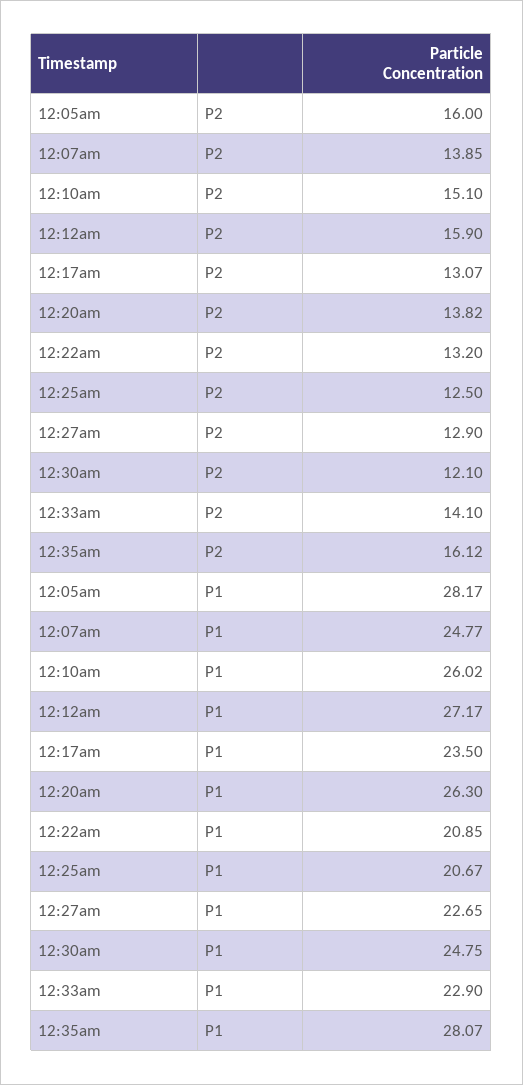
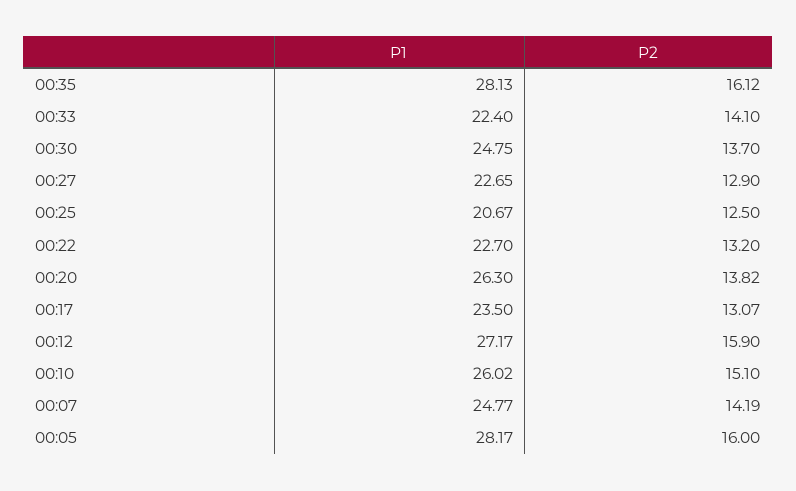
  {
    "12:05am": {
      "P2": 16,
      "P1": 28.17
    },
    "12:07am": {
-     "P2": 13.85,
+     "P2": 14.19,
      "P1": 24.77
    },
    "12:10am": {
      "P2": 15.1,
      "P1": 26.02
    },
    "12:12am": {
      "P2": 15.9,
      "P1": 27.17
    },
    "12:17am": {
      "P2": 13.07,
      "P1": 23.5
    },
    "12:20am": {
      "P2": 13.82,
      "P1": 26.3
    },
    "12:22am": {
      "P2": 13.2,
-     "P1": 20.85
+     "P1": 22.7
    },
    "12:25am": {
      "P2": 12.5,
      "P1": 20.67
    },
    "12:27am": {
      "P2": 12.9,
      "P1": 22.65
    },
    "12:30am": {
-     "P2": 12.1,
+     "P2": 13.7,
      "P1": 24.75
    },
    "12:33am": {
      "P2": 14.1,
-     "P1": 22.9
+     "P1": 22.4
    },
    "12:35am": {
      "P2": 16.12,
-     "P1": 28.07
+     "P1": 28.13
    }
  }

